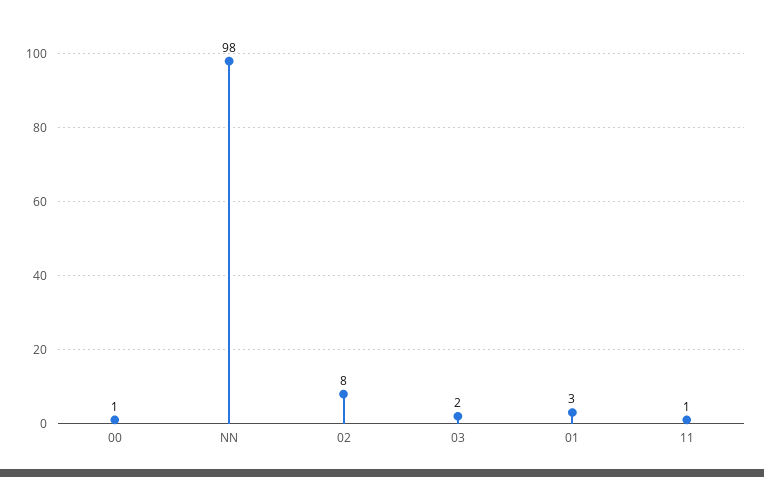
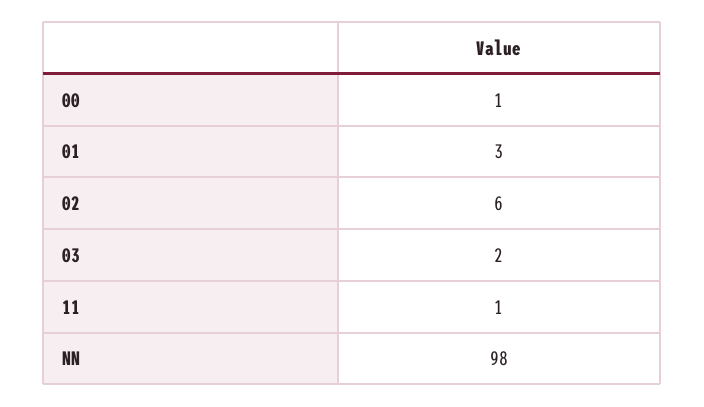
  {
    "00": 1,
    "NN": 98,
-   "02": 8,
+   "02": 6,
    "03": 2,
    "01": 3,
    "11": 1
  }

